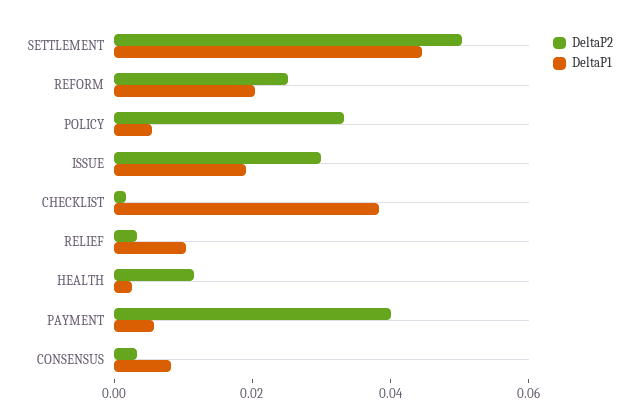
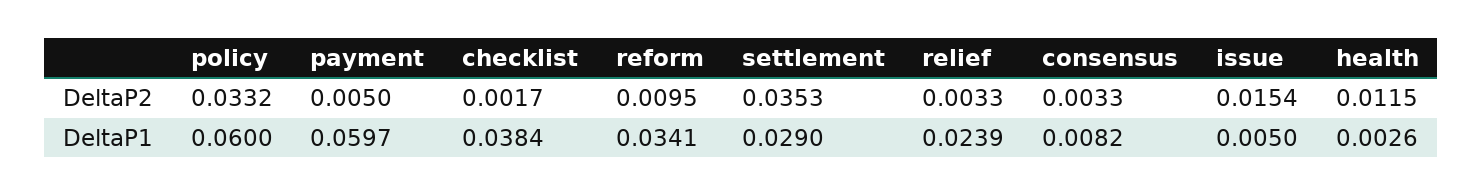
  {
    "DeltaP2": {
-     "SETTLEMENT": 0.05,
+     "SETTLEMENT": 0.0353,
-     "REFORM": 0.025,
+     "REFORM": 0.0095,
      "POLICY": 0.0332,
-     "ISSUE": 0.03,
+     "ISSUE": 0.0154,
      "CHECKLIST": 0.0017,
      "RELIEF": 0.0033,
      "HEALTH": 0.0115,
-     "PAYMENT": 0.04,
+     "PAYMENT": 0.005,
      "CONSENSUS": 0.0033
    },
    "DeltaP1": {
-     "SETTLEMENT": 0.045,
+     "SETTLEMENT": 0.029,
-     "REFORM": 0.02,
+     "REFORM": 0.0341,
-     "POLICY": 0.005,
+     "POLICY": 0.06,
-     "ISSUE": 0.02,
+     "ISSUE": 0.005,
      "CHECKLIST": 0.0384,
-     "RELIEF": 0.01,
+     "RELIEF": 0.0239,
      "HEALTH": 0.0026,
-     "PAYMENT": 0.005,
+     "PAYMENT": 0.0597,
      "CONSENSUS": 0.0082
    }
  }

